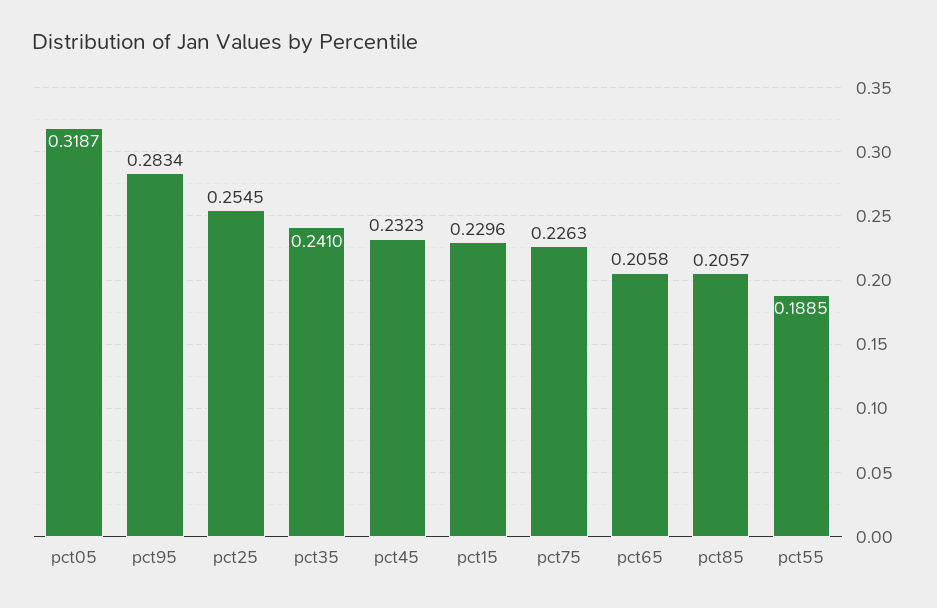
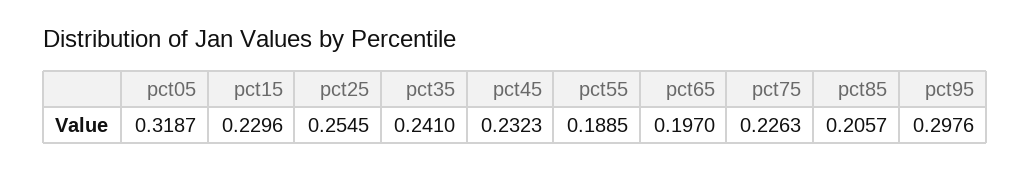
  {
    "pct05": 0.3187,
-   "pct95": 0.2834,
+   "pct95": 0.2976,
    "pct25": 0.2545,
    "pct35": 0.241,
    "pct45": 0.2323,
    "pct15": 0.2296,
    "pct75": 0.2263,
-   "pct65": 0.2058,
+   "pct65": 0.197,
    "pct85": 0.2057,
    "pct55": 0.1885
  }

